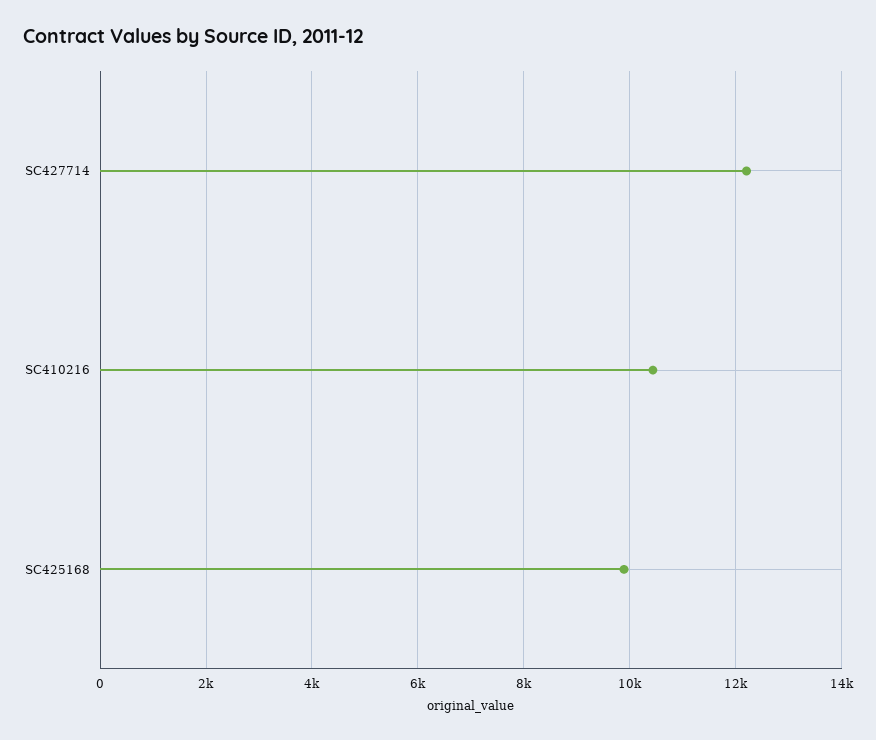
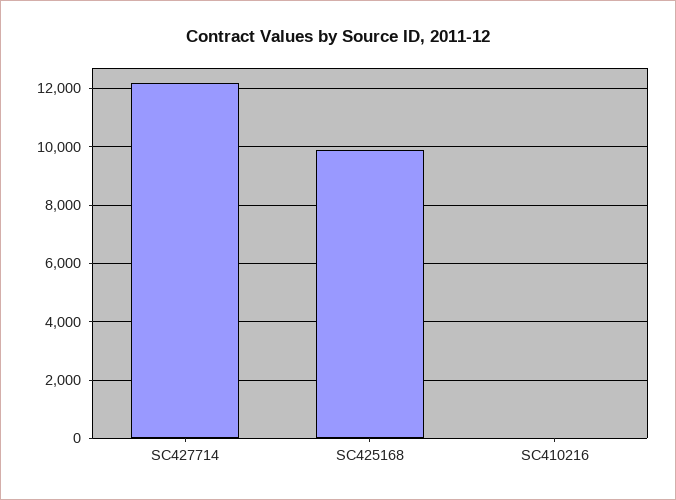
  {
    "SC427714": 12200,
-   "SC410216": 10400,
+   "SC410216": 0,
    "SC425168": 9800
  }

